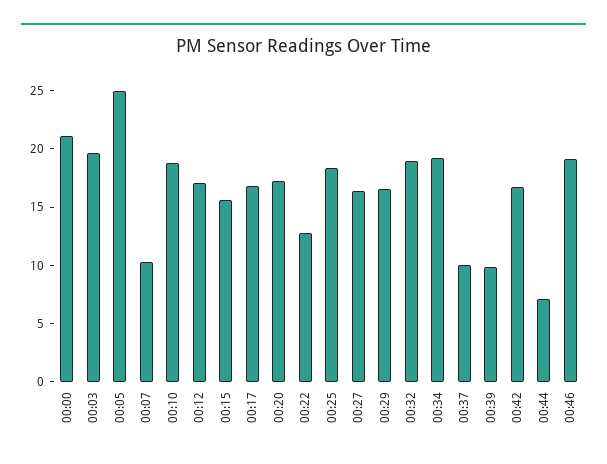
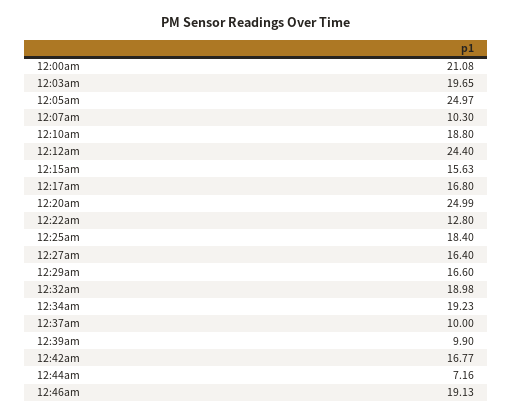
  {
    "00:00": 21.08,
    "00:03": 19.65,
    "00:05": 24.97,
    "00:07": 10.3,
    "00:10": 18.8,
-   "00:12": 17,
+   "00:12": 24.4,
    "00:15": 15.63,
    "00:17": 16.8,
-   "00:20": 17,
+   "00:20": 24.99,
    "00:22": 12.8,
    "00:25": 18.4,
    "00:27": 16.4,
    "00:29": 16.6,
    "00:32": 18.98,
    "00:34": 19.23,
    "00:37": 10,
    "00:39": 9.9,
    "00:42": 16.77,
    "00:44": 7.16,
    "00:46": 19.13
  }

